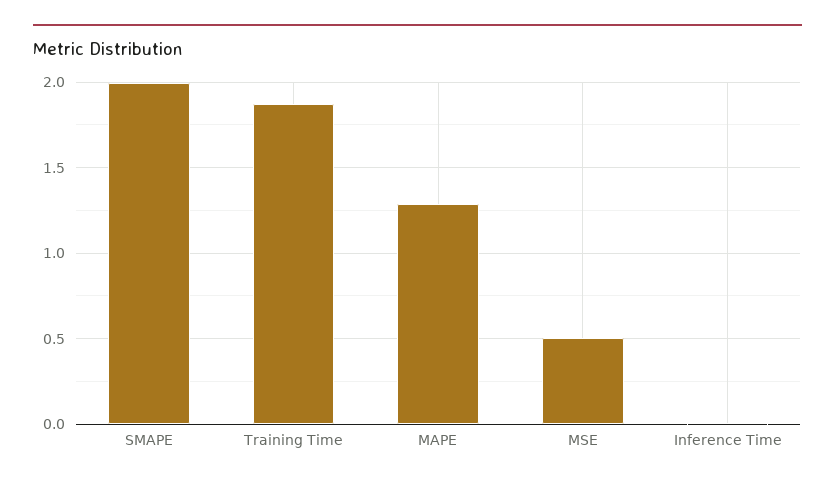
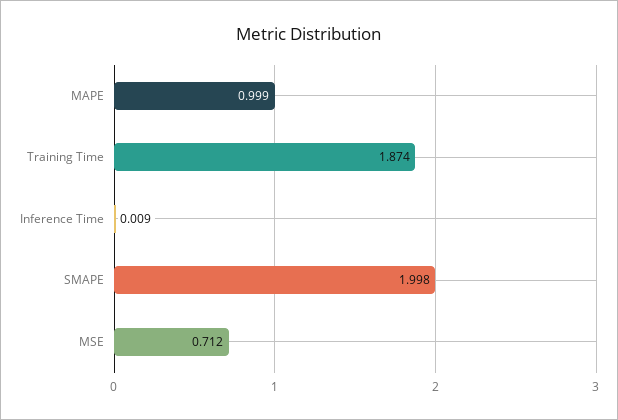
  {
    "SMAPE": 1.998,
    "Training Time": 1.874,
-   "MAPE": 1.3,
+   "MAPE": 0.999,
-   "MSE": 0.5,
+   "MSE": 0.712,
    "Inference Time": 0.009
  }

